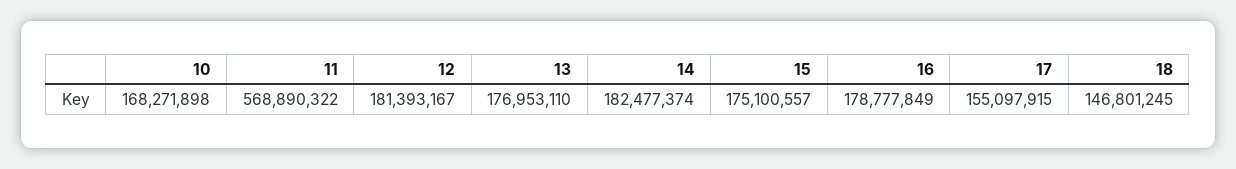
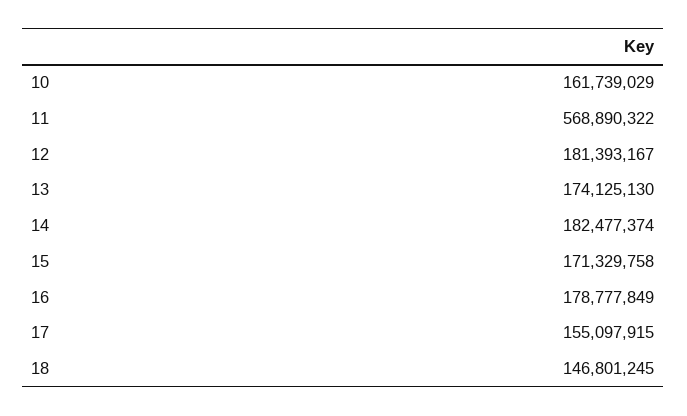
  {
-   "10": 168271898,
+   "10": 161739029,
    "11": 568890322,
    "12": 181393167,
-   "13": 176953110,
+   "13": 174125130,
    "14": 182477374,
-   "15": 175100557,
+   "15": 171329758,
    "16": 178777849,
    "17": 155097915,
    "18": 146801245
  }

